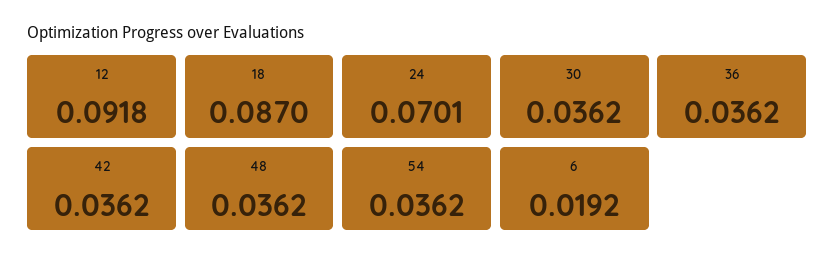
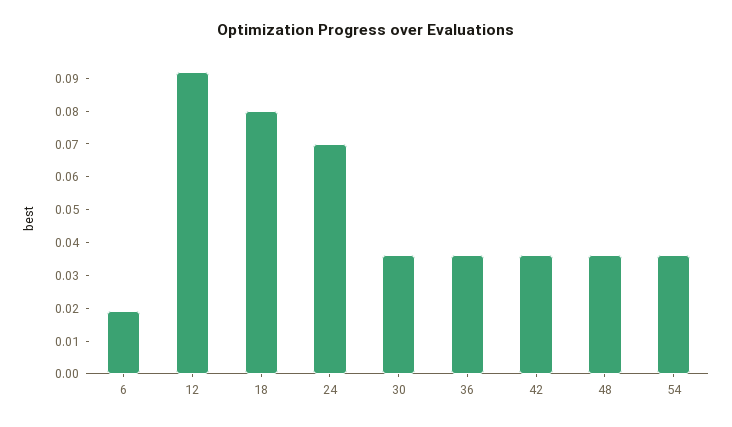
  {
    "12": 0.0918,
-   "18": 0.087,
+   "18": 0.08,
    "24": 0.0701,
    "30": 0.0362,
    "36": 0.0362,
    "42": 0.0362,
    "48": 0.0362,
    "54": 0.0362,
    "6": 0.0192
  }

